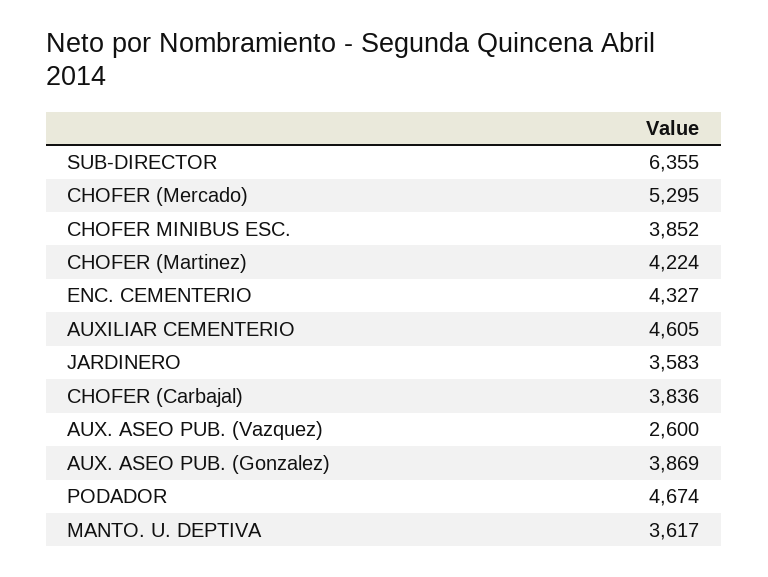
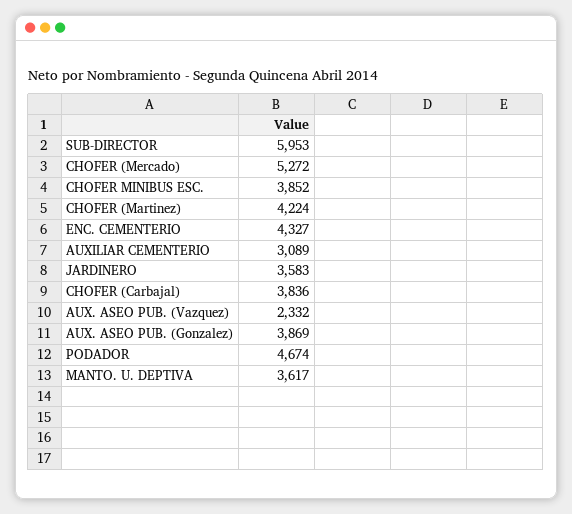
  {
-   "SUB-DIRECTOR": 6355,
+   "SUB-DIRECTOR": 5953,
-   "CHOFER (Mercado)": 5295,
+   "CHOFER (Mercado)": 5272,
    "CHOFER MINIBUS ESC.": 3852,
    "CHOFER (Martinez)": 4224,
    "ENC. CEMENTERIO": 4327,
-   "AUXILIAR CEMENTERIO": 4605,
+   "AUXILIAR CEMENTERIO": 3089,
    "JARDINERO": 3583,
    "CHOFER (Carbajal)": 3836,
-   "AUX. ASEO PUB. (Vazquez)": 2600,
+   "AUX. ASEO PUB. (Vazquez)": 2332,
    "AUX. ASEO PUB. (Gonzalez)": 3869,
    "PODADOR": 4674,
    "MANTO. U. DEPTIVA": 3617
  }

